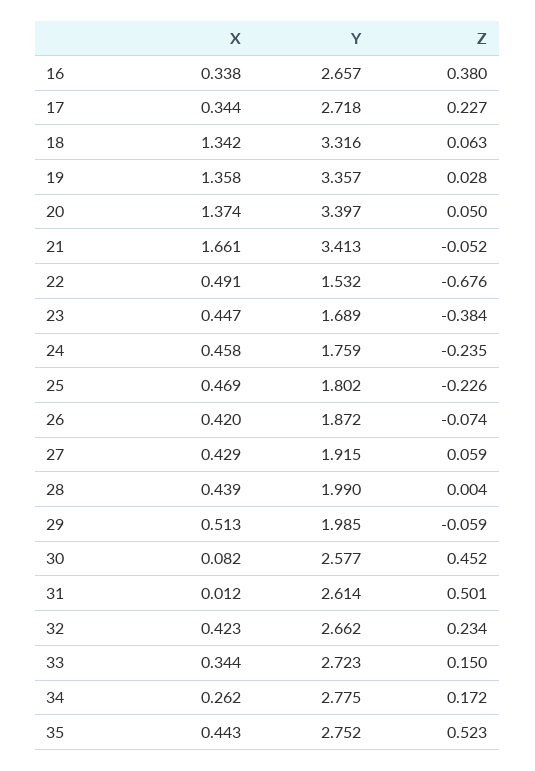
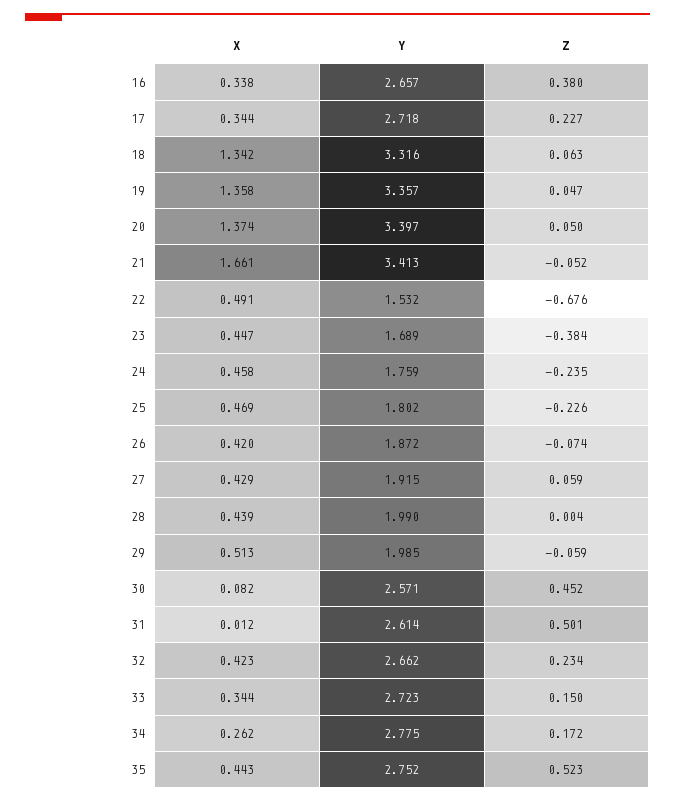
  {
    "X": {
      "16": 0.338,
      "17": 0.344,
      "18": 1.342,
      "19": 1.358,
      "20": 1.374,
      "21": 1.661,
      "22": 0.491,
      "23": 0.447,
      "24": 0.458,
      "25": 0.469,
      "26": 0.42,
      "27": 0.429,
      "28": 0.439,
      "29": 0.513,
      "30": 0.082,
      "31": 0.012,
      "32": 0.423,
      "33": 0.344,
      "34": 0.262,
      "35": 0.443
    },
    "Y": {
      "16": 2.657,
      "17": 2.718,
      "18": 3.316,
      "19": 3.357,
      "20": 3.397,
      "21": 3.413,
      "22": 1.532,
      "23": 1.689,
      "24": 1.759,
      "25": 1.802,
      "26": 1.872,
      "27": 1.915,
      "28": 1.99,
      "29": 1.985,
-     "30": 2.577,
+     "30": 2.571,
      "31": 2.614,
      "32": 2.662,
      "33": 2.723,
      "34": 2.775,
      "35": 2.752
    },
    "Z": {
      "16": 0.38,
      "17": 0.227,
      "18": 0.063,
-     "19": 0.028,
+     "19": 0.047,
      "20": 0.05,
      "21": -0.052,
      "22": -0.676,
      "23": -0.384,
      "24": -0.235,
      "25": -0.226,
      "26": -0.074,
      "27": 0.059,
      "28": 0.004,
      "29": -0.059,
      "30": 0.452,
      "31": 0.501,
      "32": 0.234,
      "33": 0.15,
      "34": 0.172,
      "35": 0.523
    }
  }

